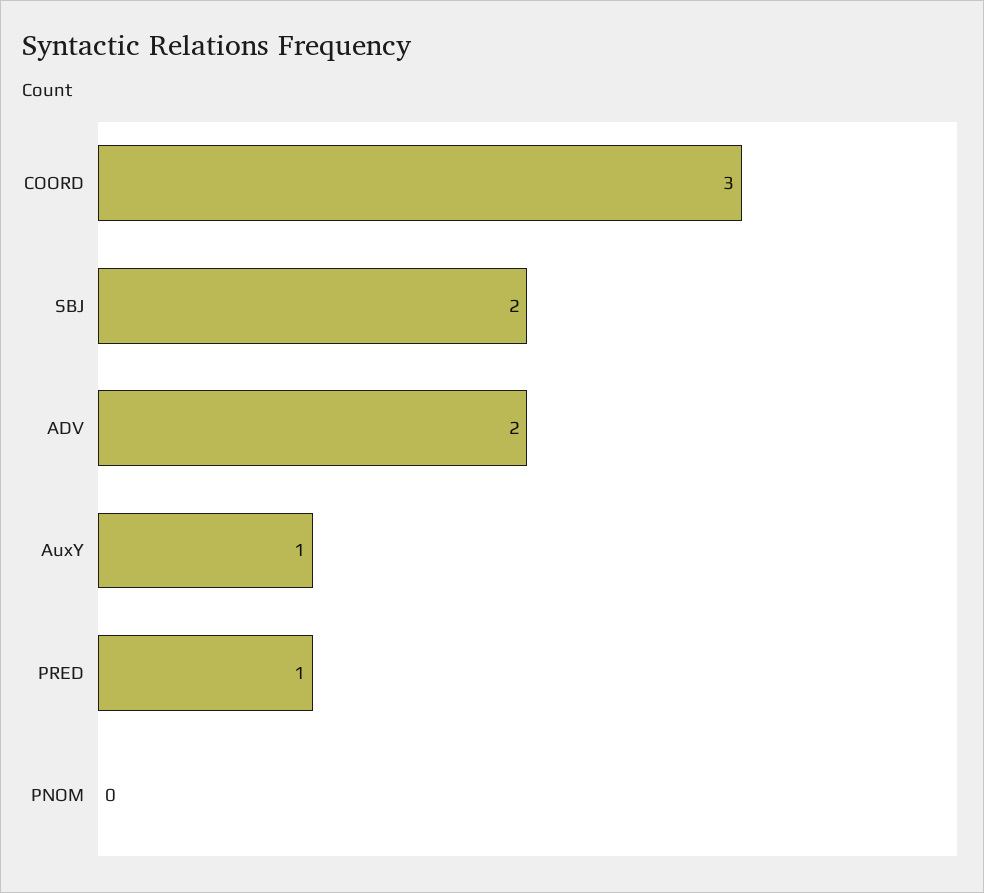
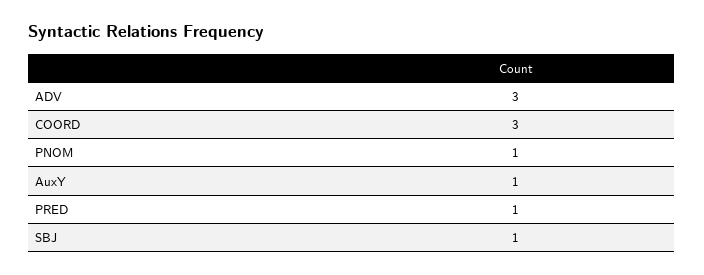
  {
    "COORD": 3,
-   "SBJ": 2,
+   "SBJ": 1,
-   "ADV": 2,
+   "ADV": 3,
    "AuxY": 1,
    "PRED": 1,
-   "PNOM": 0
+   "PNOM": 1
  }

